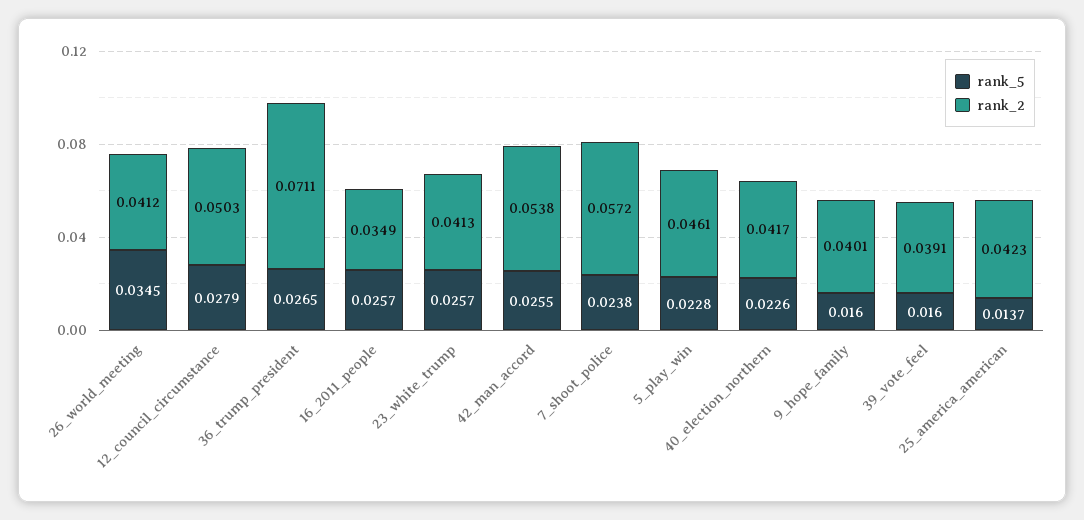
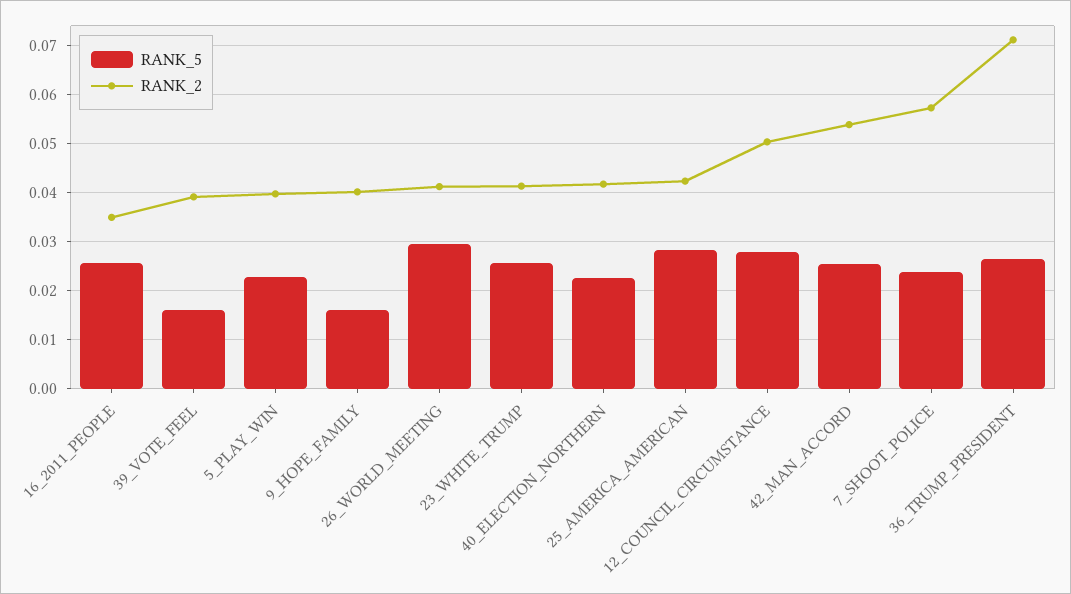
  {
    "rank_5": {
-     "26_world_meeting": 0.0345,
+     "26_world_meeting": 0.03,
      "12_council_circumstance": 0.0279,
      "36_trump_president": 0.0265,
      "16_2011_people": 0.0257,
      "23_white_trump": 0.0257,
      "42_man_accord": 0.0255,
      "7_shoot_police": 0.0238,
      "5_play_win": 0.0228,
      "40_election_northern": 0.0226,
      "9_hope_family": 0.016,
      "39_vote_feel": 0.016,
-     "25_america_american": 0.0137
+     "25_america_american": 0.028
    },
    "rank_2": {
      "26_world_meeting": 0.0412,
      "12_council_circumstance": 0.0503,
      "36_trump_president": 0.0711,
      "16_2011_people": 0.0349,
      "23_white_trump": 0.0413,
      "42_man_accord": 0.0538,
      "7_shoot_police": 0.0572,
-     "5_play_win": 0.0461,
+     "5_play_win": 0.04,
      "40_election_northern": 0.0417,
      "9_hope_family": 0.0401,
      "39_vote_feel": 0.0391,
      "25_america_american": 0.0423
    }
  }

